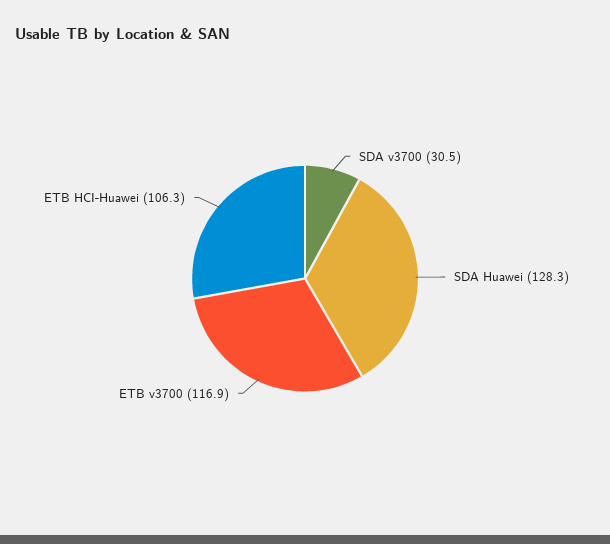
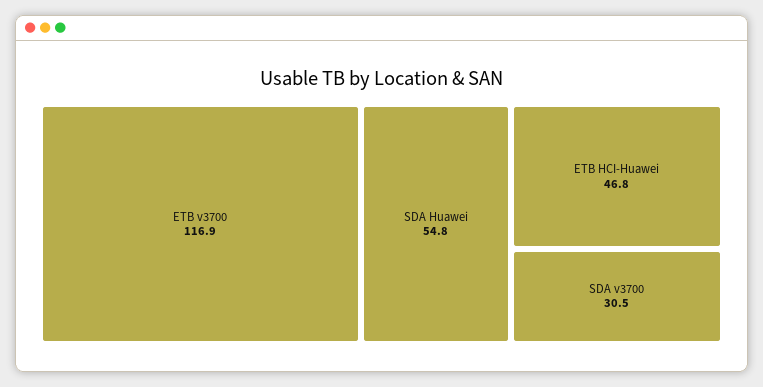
  {
    "SDA v3700": 30.5,
-   "SDA Huawei": 128.3,
+   "SDA Huawei": 54.8,
    "ETB v3700": 116.9,
-   "ETB HCI-Huawei": 106.3
+   "ETB HCI-Huawei": 46.8
  }

